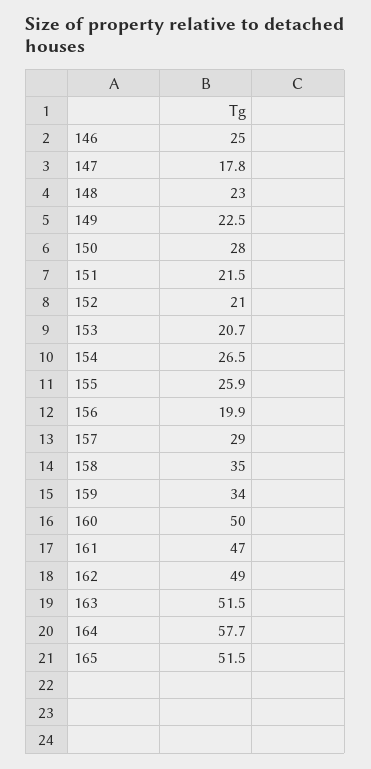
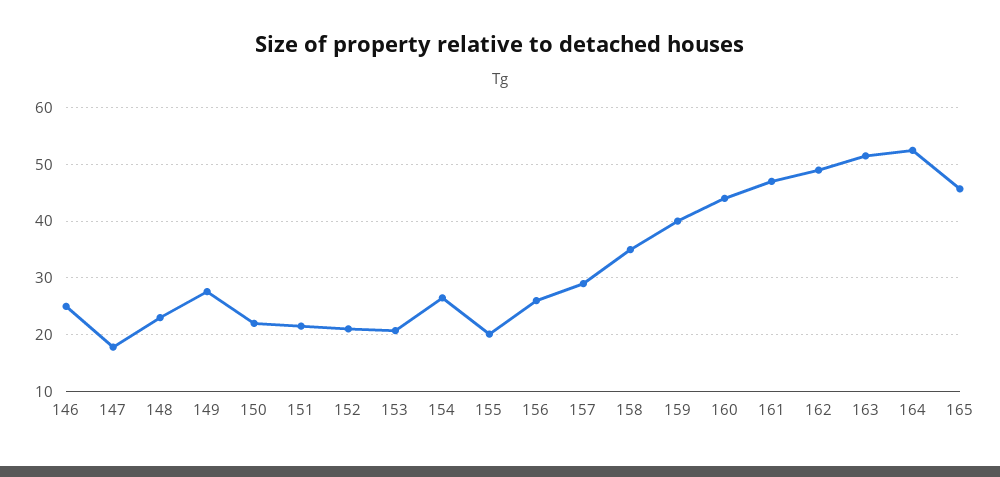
  {
    "146": 25,
    "147": 17.8,
    "148": 23,
-   "149": 22.5,
+   "149": 28,
-   "150": 28,
+   "150": 22,
    "151": 21.5,
    "152": 21,
    "153": 20.7,
    "154": 26.5,
-   "155": 25.9,
+   "155": 20,
-   "156": 19.9,
+   "156": 26,
    "157": 29,
    "158": 35,
-   "159": 34,
+   "159": 40,
-   "160": 50,
+   "160": 44,
    "161": 47,
    "162": 49,
    "163": 51.5,
-   "164": 57.7,
+   "164": 52,
-   "165": 51.5
+   "165": 46
  }

